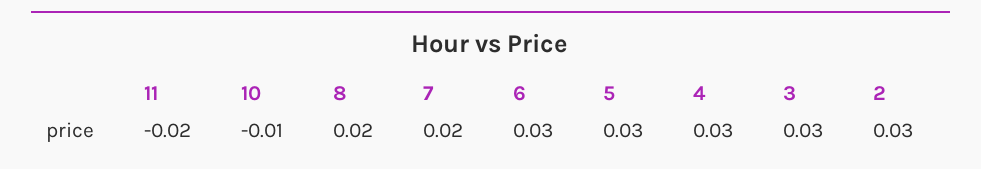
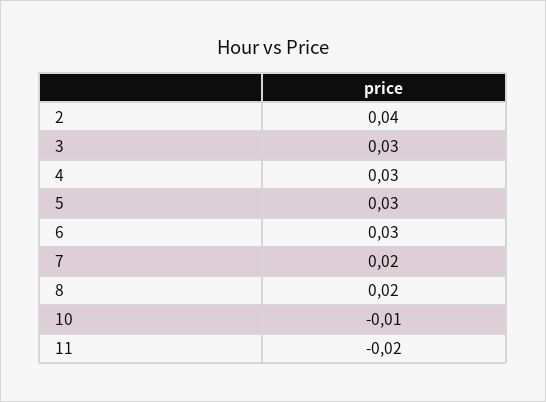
  {
    "11": -0.02,
    "10": -0.01,
    "8": 0.02,
    "7": 0.02,
    "6": 0.03,
    "5": 0.03,
    "4": 0.03,
    "3": 0.03,
-   "2": 0.03
+   "2": 0.04
  }

